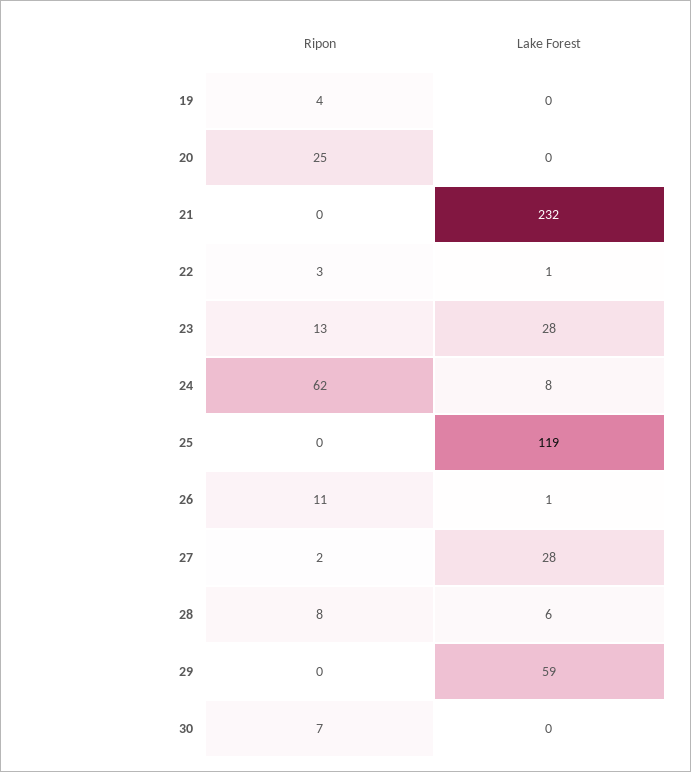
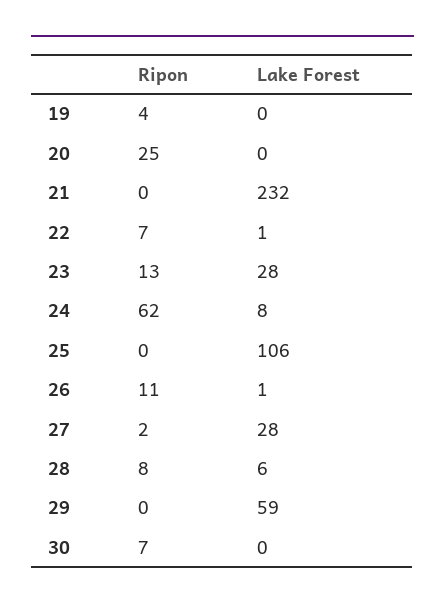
  {
    "Ripon": {
      "19": 4,
      "20": 25,
      "21": 0,
-     "22": 3,
+     "22": 7,
      "23": 13,
      "24": 62,
      "25": 0,
      "26": 11,
      "27": 2,
      "28": 8,
      "29": 0,
      "30": 7
    },
    "Lake Forest": {
      "19": 0,
      "20": 0,
      "21": 232,
      "22": 1,
      "23": 28,
      "24": 8,
-     "25": 119,
+     "25": 106,
      "26": 1,
      "27": 28,
      "28": 6,
      "29": 59,
      "30": 0
    }
  }

